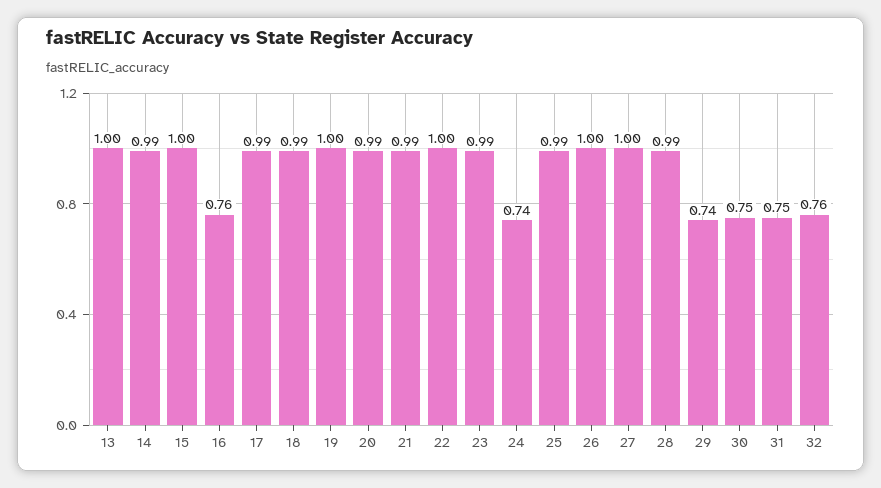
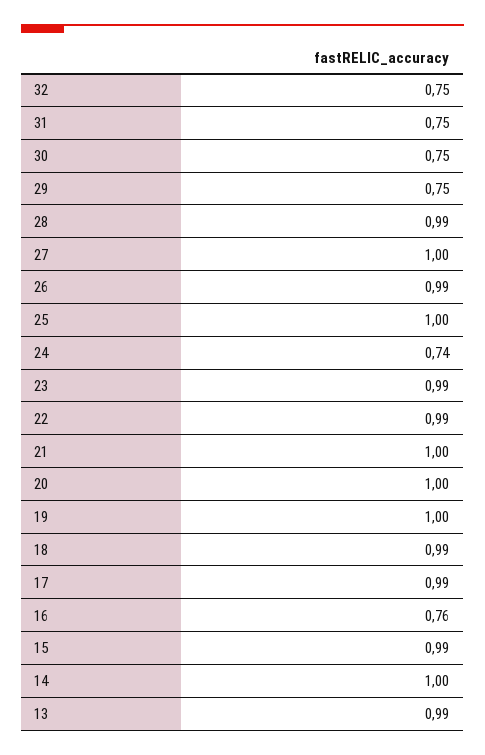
  {
-   "13": 1,
+   "13": 0.99,
-   "14": 0.99,
+   "14": 1,
-   "15": 1,
+   "15": 0.99,
    "16": 0.76,
    "17": 0.99,
    "18": 0.99,
    "19": 1,
-   "20": 0.99,
+   "20": 1,
-   "21": 0.99,
+   "21": 1,
-   "22": 1,
+   "22": 0.99,
    "23": 0.99,
    "24": 0.74,
-   "25": 0.99,
+   "25": 1,
-   "26": 1,
+   "26": 0.99,
    "27": 1,
    "28": 0.99,
-   "29": 0.74,
+   "29": 0.75,
    "30": 0.75,
    "31": 0.75,
-   "32": 0.76
+   "32": 0.75
  }

